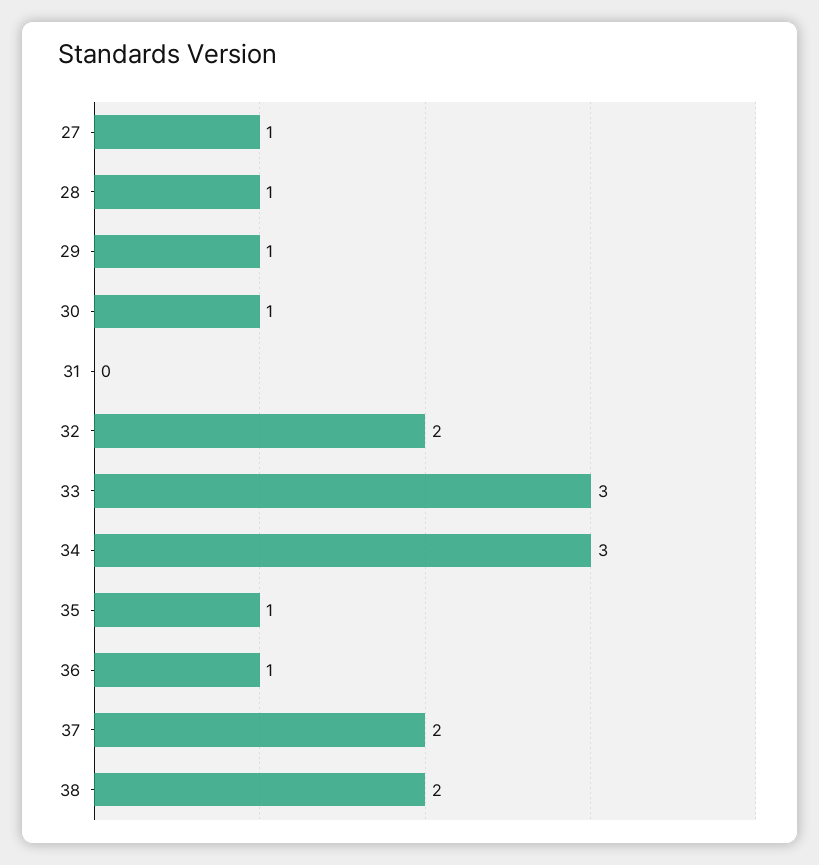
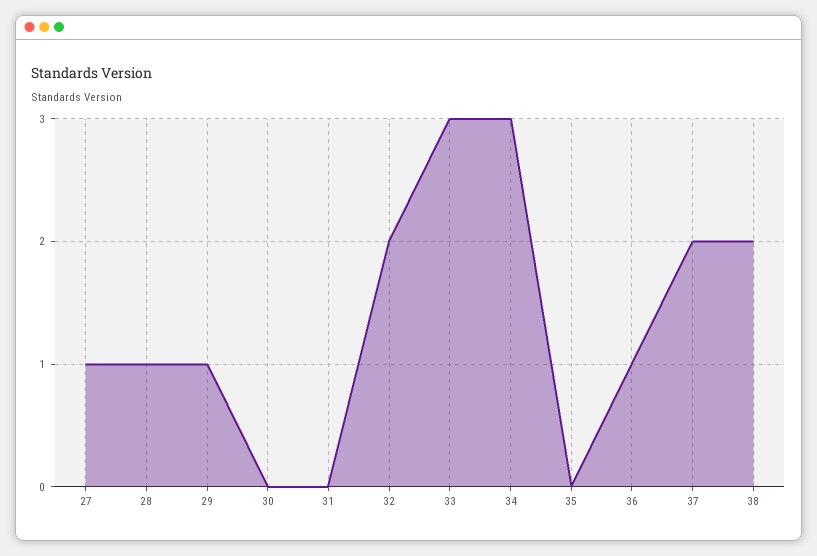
  {
    "27": 1,
    "28": 1,
    "29": 1,
-   "30": 1,
+   "30": 0,
    "31": 0,
    "32": 2,
    "33": 3,
    "34": 3,
-   "35": 1,
+   "35": 0,
    "36": 1,
    "37": 2,
    "38": 2
  }

